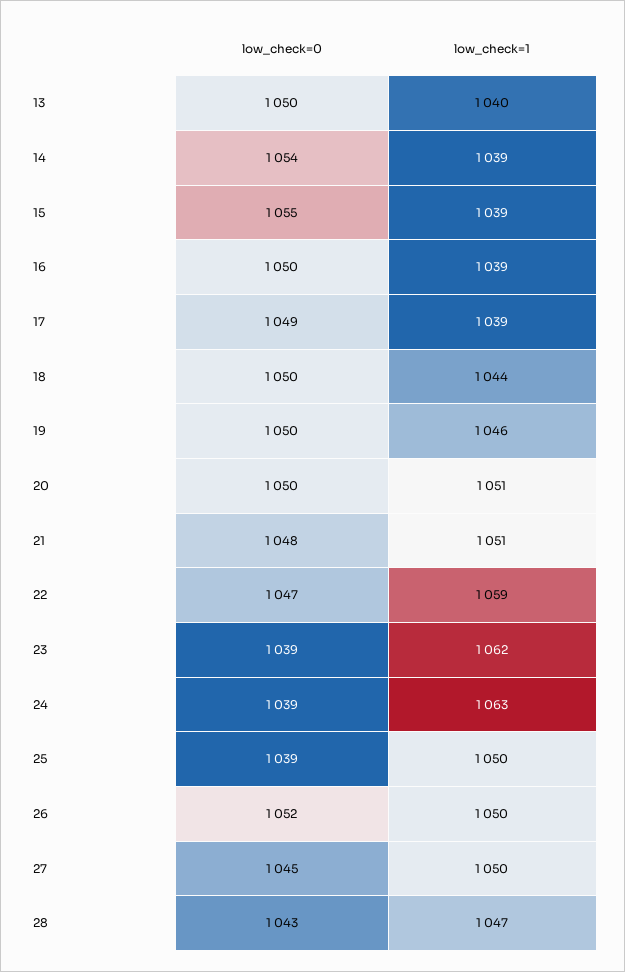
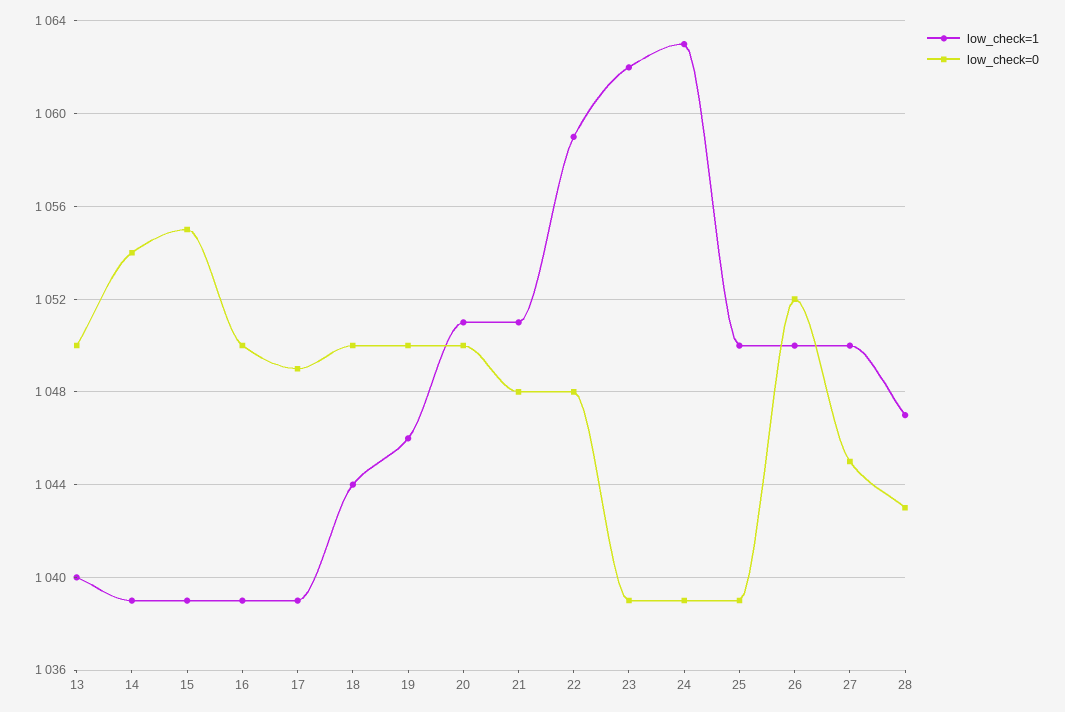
  {
    "low_check=0": {
      "13": 1050,
      "14": 1054,
      "15": 1055,
      "16": 1050,
      "17": 1049,
      "18": 1050,
      "19": 1050,
      "20": 1050,
      "21": 1048,
-     "22": 1047,
+     "22": 1048,
      "23": 1039,
      "24": 1039,
      "25": 1039,
      "26": 1052,
      "27": 1045,
      "28": 1043
    },
    "low_check=1": {
      "13": 1040,
      "14": 1039,
      "15": 1039,
      "16": 1039,
      "17": 1039,
      "18": 1044,
      "19": 1046,
      "20": 1051,
      "21": 1051,
      "22": 1059,
      "23": 1062,
      "24": 1063,
      "25": 1050,
      "26": 1050,
      "27": 1050,
      "28": 1047
    }
  }

